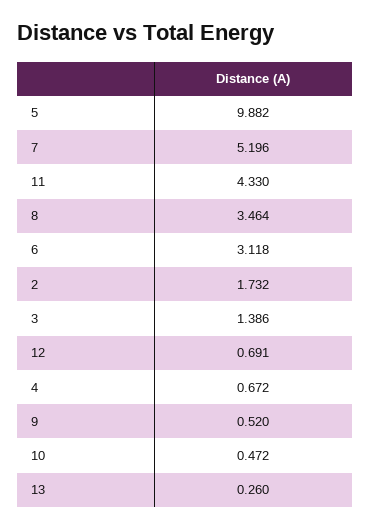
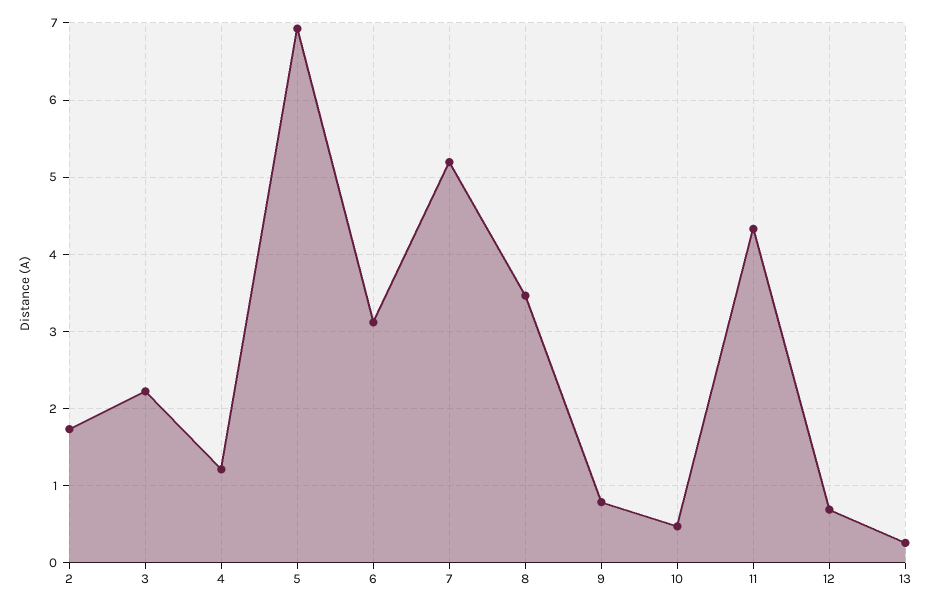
  {
-   "5": 9.882,
+   "5": 6.9,
    "7": 5.196,
    "11": 4.33,
    "8": 3.464,
    "6": 3.118,
    "2": 1.732,
-   "3": 1.386,
+   "3": 2.2,
    "12": 0.691,
-   "4": 0.672,
+   "4": 1.2,
-   "9": 0.52,
+   "9": 0.8,
    "10": 0.472,
    "13": 0.26
  }

